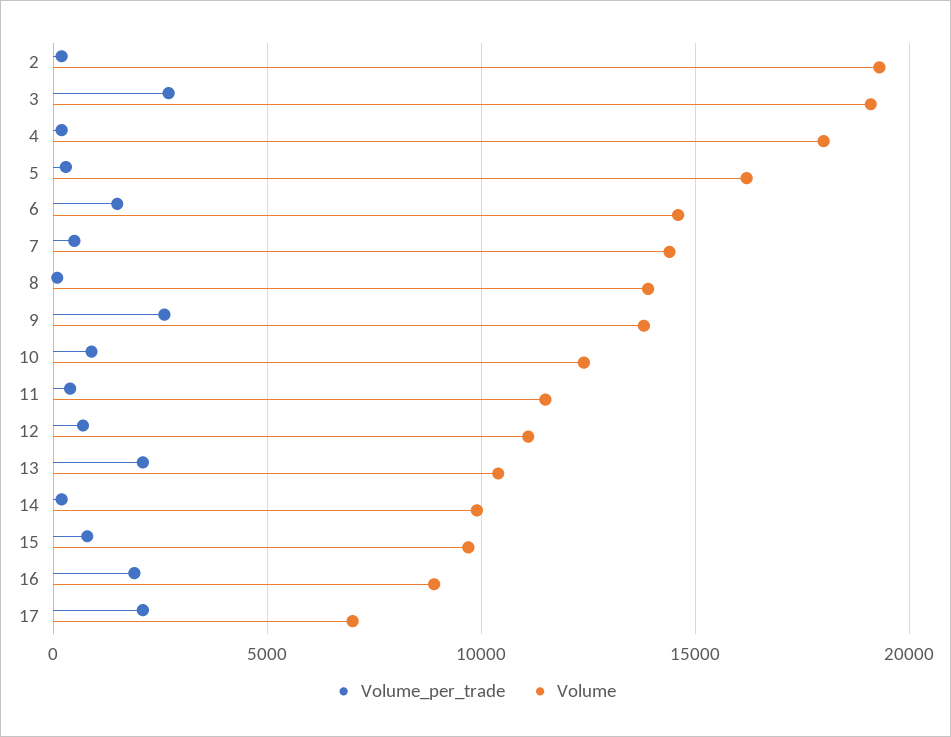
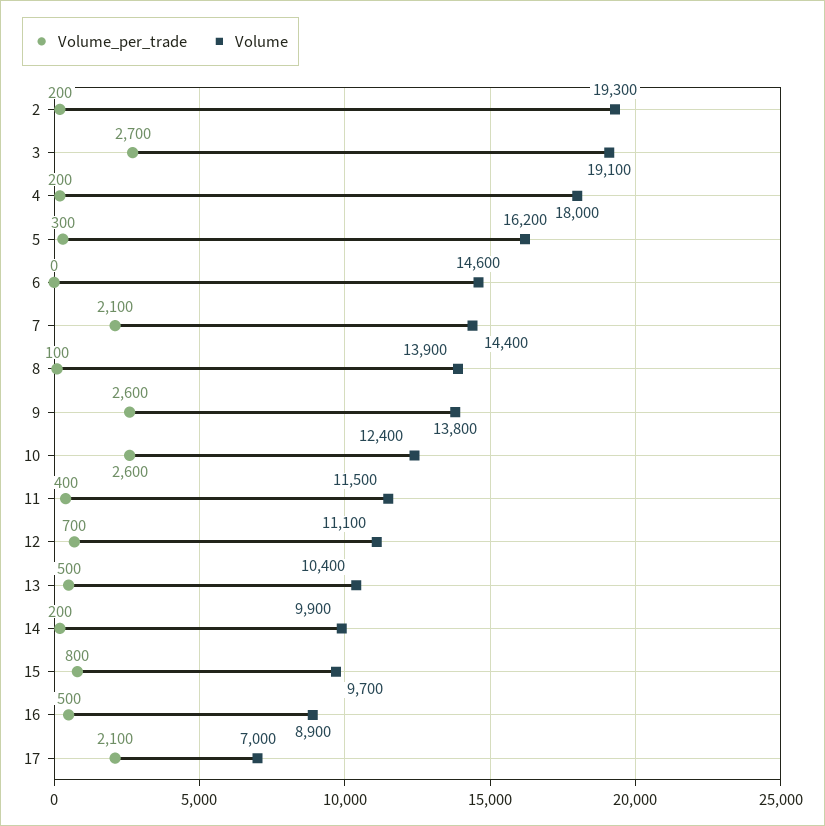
  {
    "Volume_per_trade": {
      "2": 200,
      "3": 2700,
      "4": 200,
      "5": 300,
-     "6": 1500,
+     "6": 0,
-     "7": 500,
+     "7": 2100,
      "8": 100,
      "9": 2600,
-     "10": 1000,
+     "10": 2600,
      "11": 400,
      "12": 700,
-     "13": 2000,
+     "13": 500,
      "14": 200,
      "15": 800,
-     "16": 2000,
+     "16": 500,
      "17": 2100
    },
    "Volume": {
      "2": 19300,
      "3": 19100,
      "4": 18000,
      "5": 16200,
      "6": 14600,
      "7": 14400,
      "8": 13900,
      "9": 13800,
      "10": 12400,
      "11": 11500,
      "12": 11100,
      "13": 10400,
      "14": 9900,
      "15": 9700,
      "16": 8900,
      "17": 7000
    }
  }

